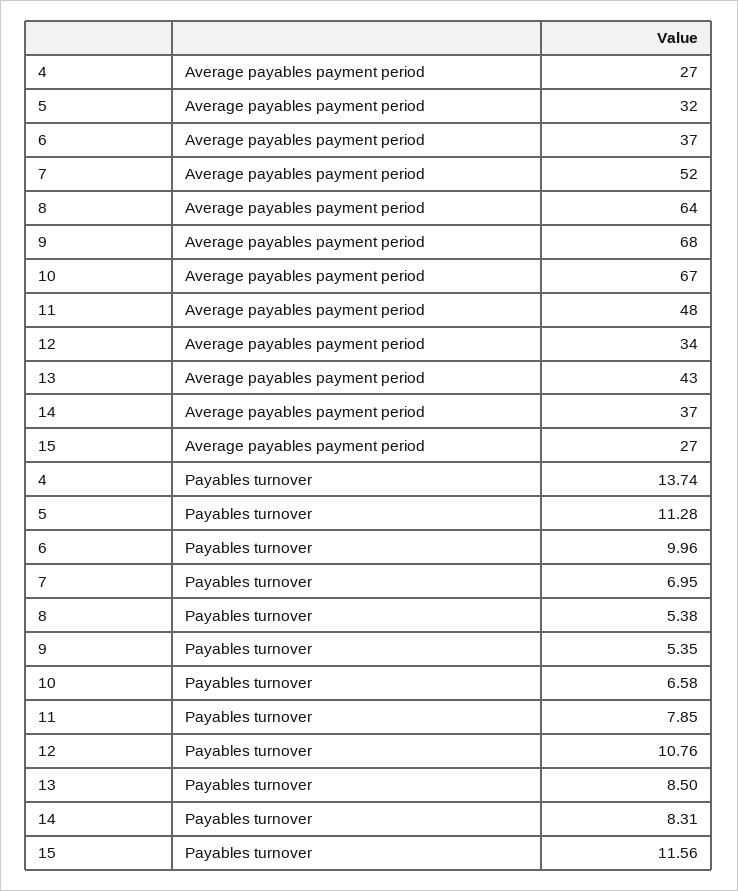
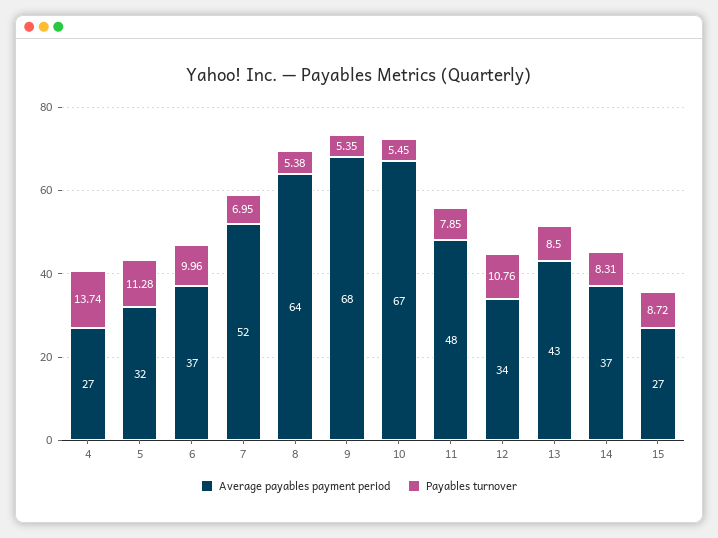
  {
    "Average payables payment period": {
      "4": 27,
      "5": 32,
      "6": 37,
      "7": 52,
      "8": 64,
      "9": 68,
      "10": 67,
      "11": 48,
      "12": 34,
      "13": 43,
      "14": 37,
      "15": 27
    },
    "Payables turnover": {
      "4": 13.74,
      "5": 11.28,
      "6": 9.96,
      "7": 6.95,
      "8": 5.38,
      "9": 5.35,
-     "10": 6.58,
+     "10": 5.45,
      "11": 7.85,
      "12": 10.76,
      "13": 8.5,
      "14": 8.31,
-     "15": 11.56
+     "15": 8.72
    }
  }

